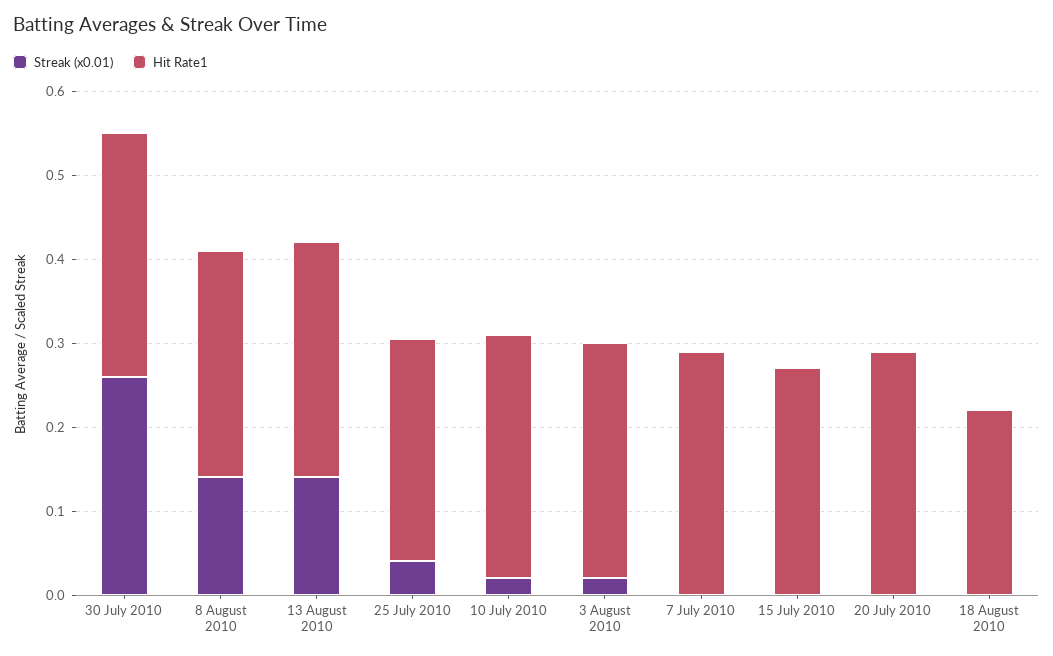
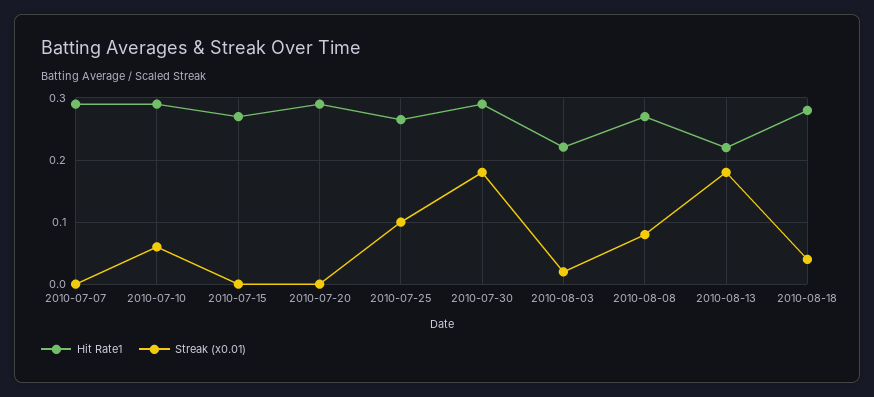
  {
    "Streak (x0.01)": {
-     "30 July 2010": 0.26,
+     "30 July 2010": 0.18,
-     "8 August 2010": 0.14,
+     "8 August 2010": 0.08,
-     "13 August 2010": 0.14,
+     "13 August 2010": 0.18,
-     "25 July 2010": 0.04,
+     "25 July 2010": 0.1,
-     "10 July 2010": 0.02,
+     "10 July 2010": 0.06,
      "3 August 2010": 0.02,
      "7 July 2010": 0,
      "15 July 2010": 0,
      "20 July 2010": 0,
-     "18 August 2010": 0
+     "18 August 2010": 0.04
    },
    "Hit Rate1": {
      "30 July 2010": 0.29,
      "8 August 2010": 0.27,
-     "13 August 2010": 0.28,
+     "13 August 2010": 0.22,
      "25 July 2010": 0.27,
      "10 July 2010": 0.29,
-     "3 August 2010": 0.28,
+     "3 August 2010": 0.22,
      "7 July 2010": 0.29,
      "15 July 2010": 0.27,
      "20 July 2010": 0.29,
-     "18 August 2010": 0.22
+     "18 August 2010": 0.28
    }
  }

